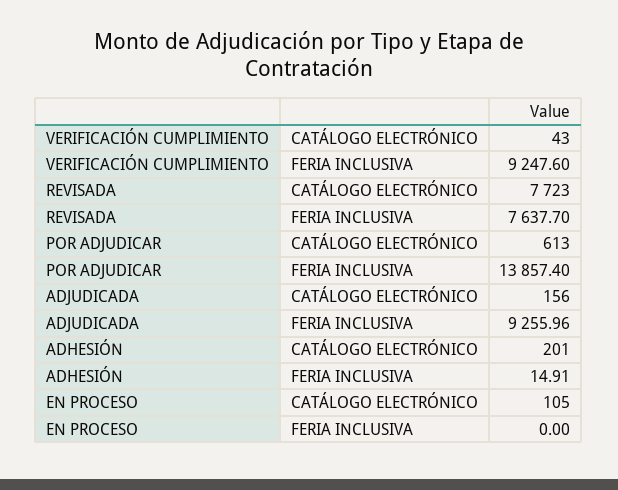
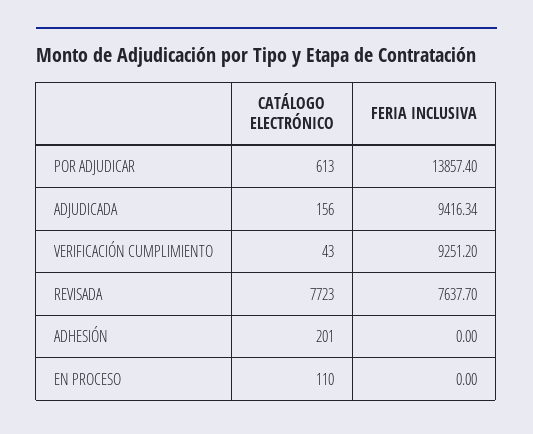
  {
    "VERIFICACIÓN CUMPLIMIENTO": {
      "CATÁLOGO ELECTRÓNICO": 43,
-     "FERIA INCLUSIVA": 9247.6
+     "FERIA INCLUSIVA": 9251.2
    },
    "REVISADA": {
      "CATÁLOGO ELECTRÓNICO": 7723,
      "FERIA INCLUSIVA": 7637.7
    },
    "POR ADJUDICAR": {
      "CATÁLOGO ELECTRÓNICO": 613,
      "FERIA INCLUSIVA": 13857.4
    },
    "ADJUDICADA": {
      "CATÁLOGO ELECTRÓNICO": 156,
-     "FERIA INCLUSIVA": 9255.96
+     "FERIA INCLUSIVA": 9416.34
    },
    "ADHESIÓN": {
      "CATÁLOGO ELECTRÓNICO": 201,
-     "FERIA INCLUSIVA": 14.91
+     "FERIA INCLUSIVA": 0
    },
    "EN PROCESO": {
-     "CATÁLOGO ELECTRÓNICO": 105,
+     "CATÁLOGO ELECTRÓNICO": 110,
      "FERIA INCLUSIVA": 0
    }
  }

